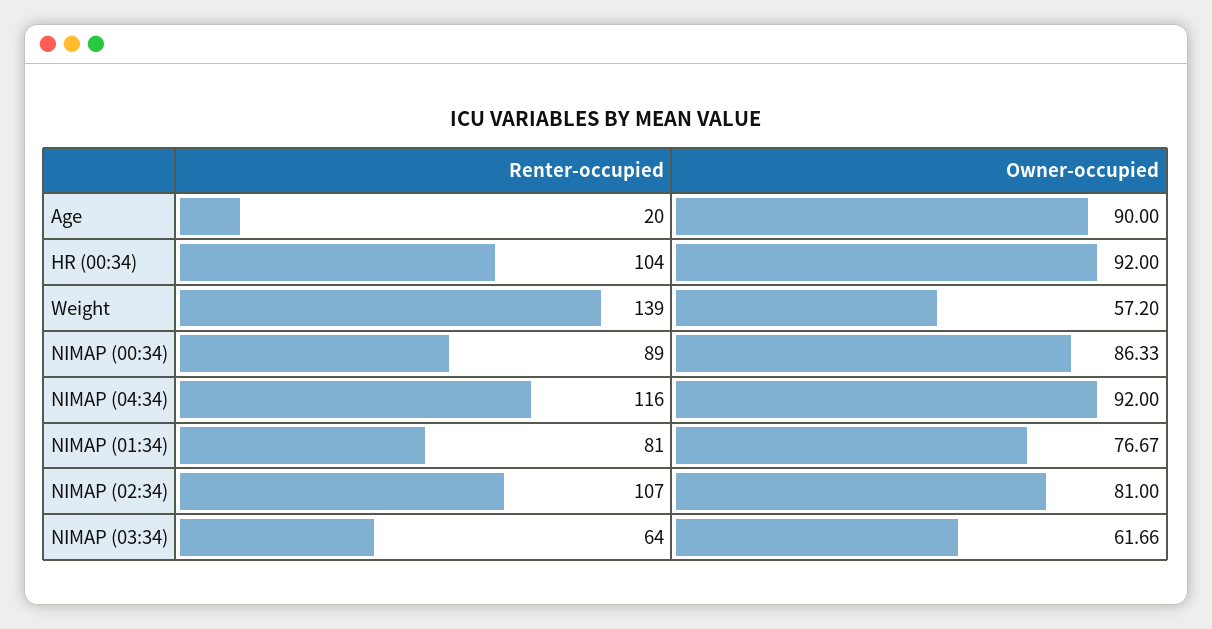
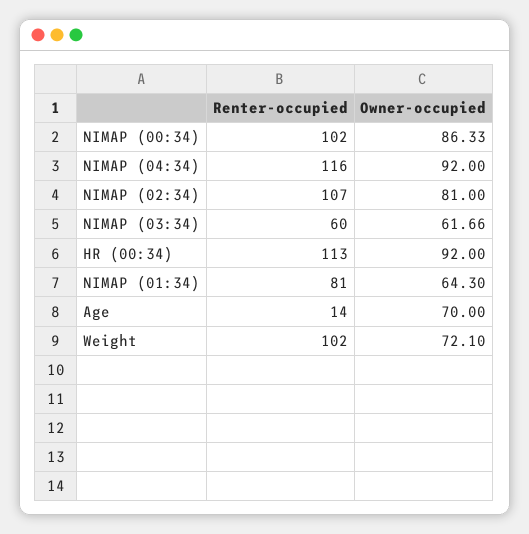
  {
    "Renter-occupied": {
-     "Age": 20,
+     "Age": 14,
-     "HR (00:34)": 104,
+     "HR (00:34)": 113,
-     "Weight": 139,
+     "Weight": 102,
-     "NIMAP (00:34)": 89,
+     "NIMAP (00:34)": 102,
      "NIMAP (04:34)": 116,
      "NIMAP (01:34)": 81,
      "NIMAP (02:34)": 107,
-     "NIMAP (03:34)": 64
+     "NIMAP (03:34)": 60
    },
    "Owner-occupied": {
-     "Age": 90,
+     "Age": 70,
      "HR (00:34)": 92,
-     "Weight": 57.2,
+     "Weight": 72.1,
      "NIMAP (00:34)": 86.33,
      "NIMAP (04:34)": 92,
-     "NIMAP (01:34)": 76.67,
+     "NIMAP (01:34)": 64.3,
      "NIMAP (02:34)": 81,
      "NIMAP (03:34)": 61.66
    }
  }

